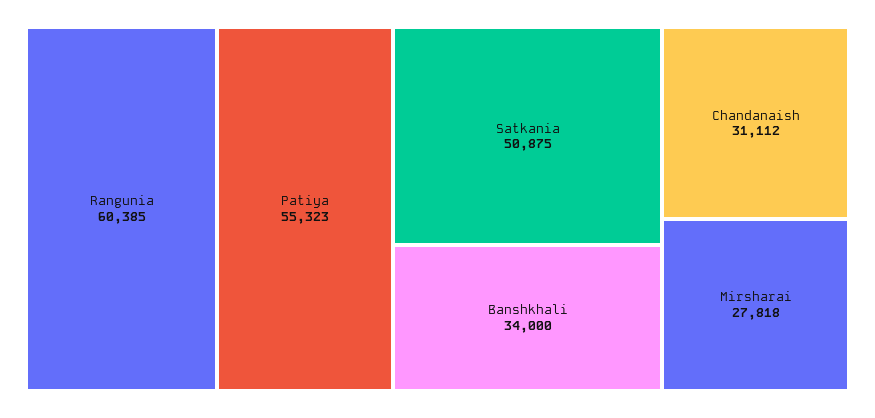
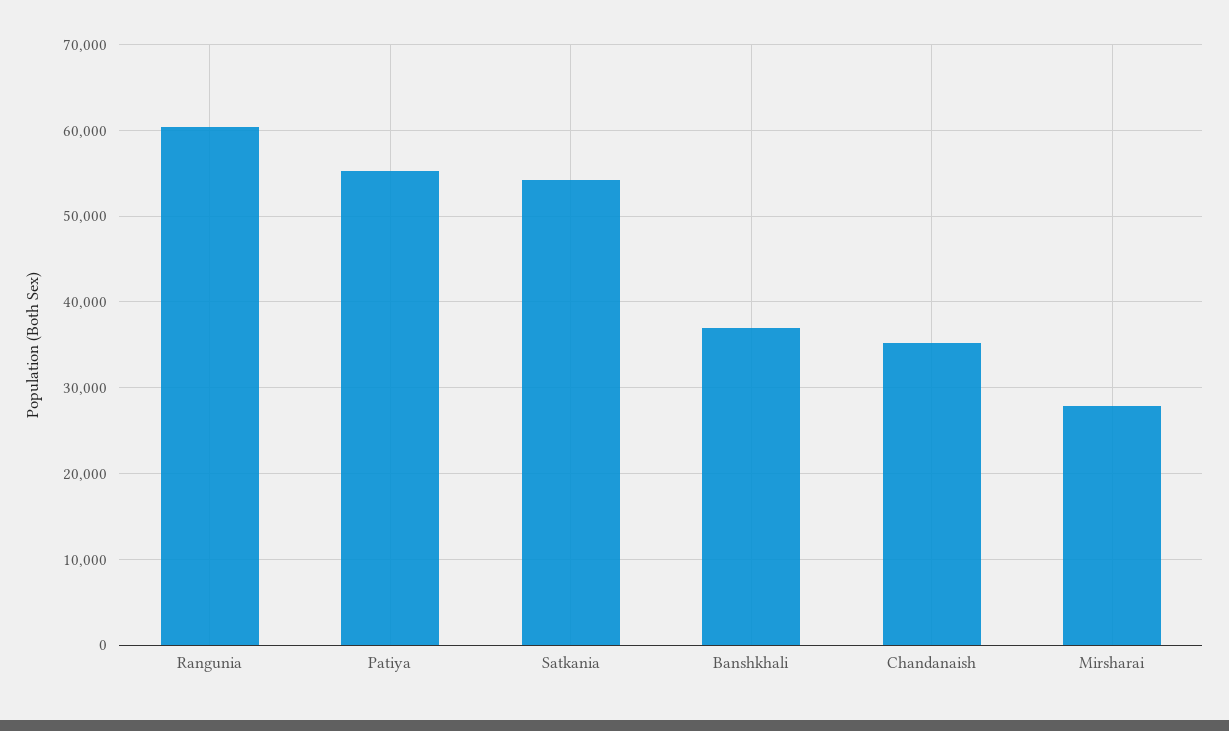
  {
    "Rangunia": 60385,
    "Patiya": 55323,
-   "Satkania": 50875,
+   "Satkania": 54000,
-   "Banshkhali": 34000,
+   "Banshkhali": 37000,
-   "Chandanaish": 31112,
+   "Chandanaish": 35000,
    "Mirsharai": 27818
  }

